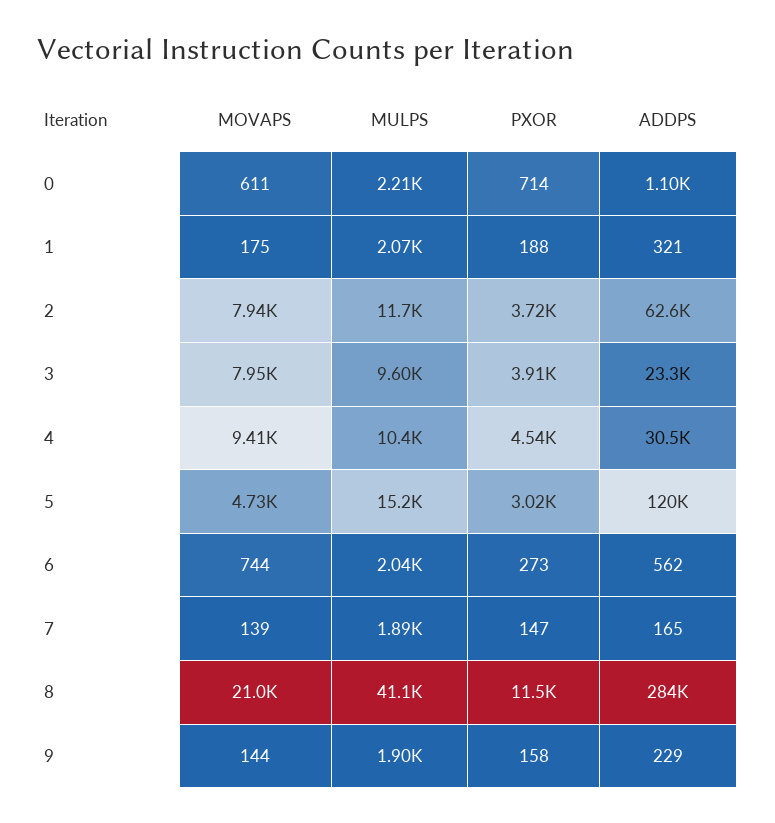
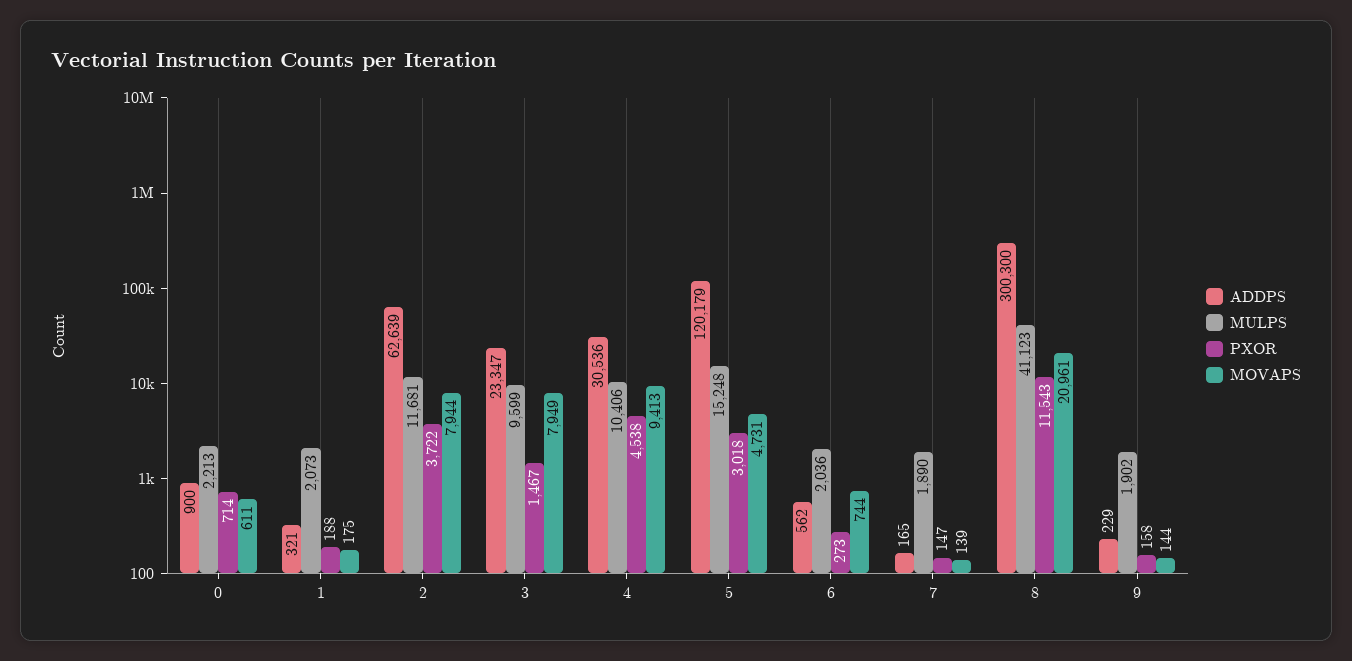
  {
    "MOVAPS": {
      "0": 611,
      "1": 175,
      "2": 7944,
      "3": 7949,
      "4": 9413,
      "5": 4731,
      "6": 744,
      "7": 139,
      "8": 20961,
      "9": 144
    },
    "MULPS": {
      "0": 2213,
      "1": 2073,
      "2": 11681,
      "3": 9599,
      "4": 10406,
      "5": 15248,
      "6": 2036,
      "7": 1890,
      "8": 41123,
      "9": 1902
    },
    "PXOR": {
      "0": 714,
      "1": 188,
      "2": 3722,
-     "3": 3910,
+     "3": 1467,
      "4": 4538,
      "5": 3018,
      "6": 273,
      "7": 147,
      "8": 11543,
      "9": 158
    },
    "ADDPS": {
-     "0": 1100,
+     "0": 900,
      "1": 321,
      "2": 62639,
      "3": 23347,
      "4": 30536,
      "5": 120179,
      "6": 562,
      "7": 165,
-     "8": 284000,
+     "8": 300300,
      "9": 229
    }
  }

